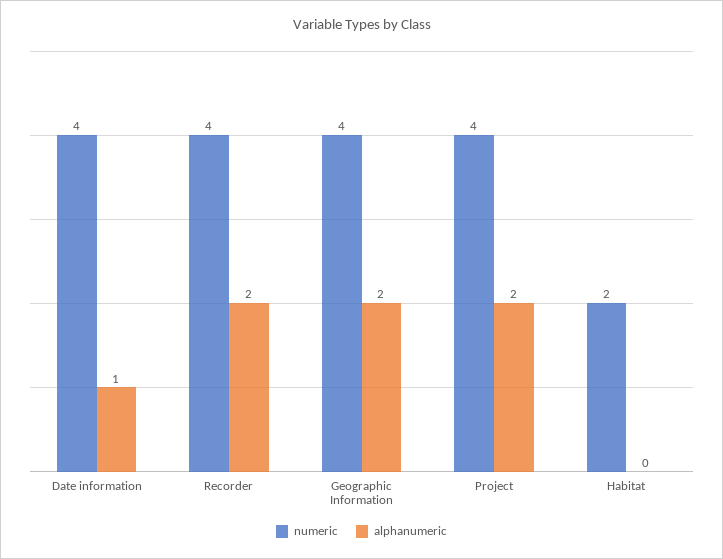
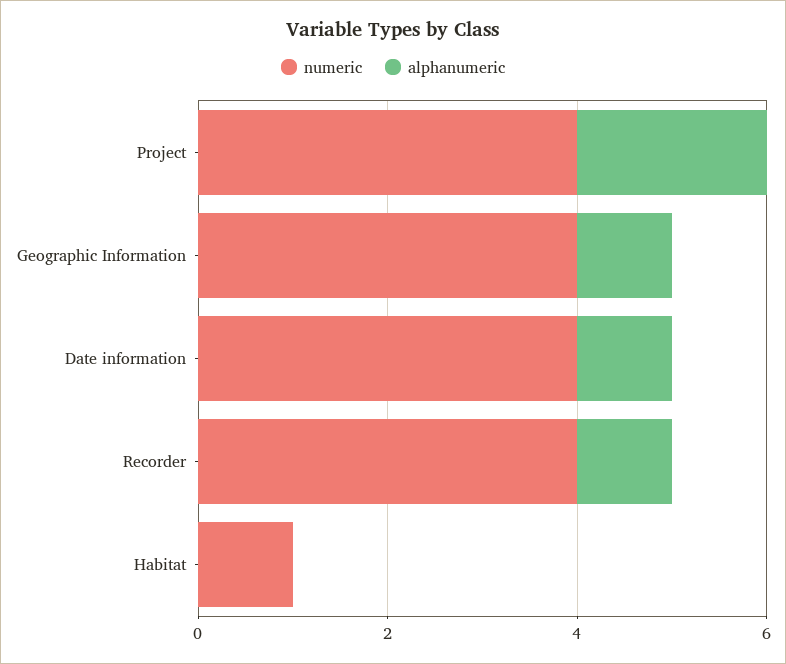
  {
    "numeric": {
      "Date information": 4,
      "Recorder": 4,
      "Geographic Information": 4,
      "Project": 4,
-     "Habitat": 2
+     "Habitat": 1
    },
    "alphanumeric": {
      "Date information": 1,
-     "Recorder": 2,
+     "Recorder": 1,
-     "Geographic Information": 2,
+     "Geographic Information": 1,
      "Project": 2,
      "Habitat": 0
    }
  }

